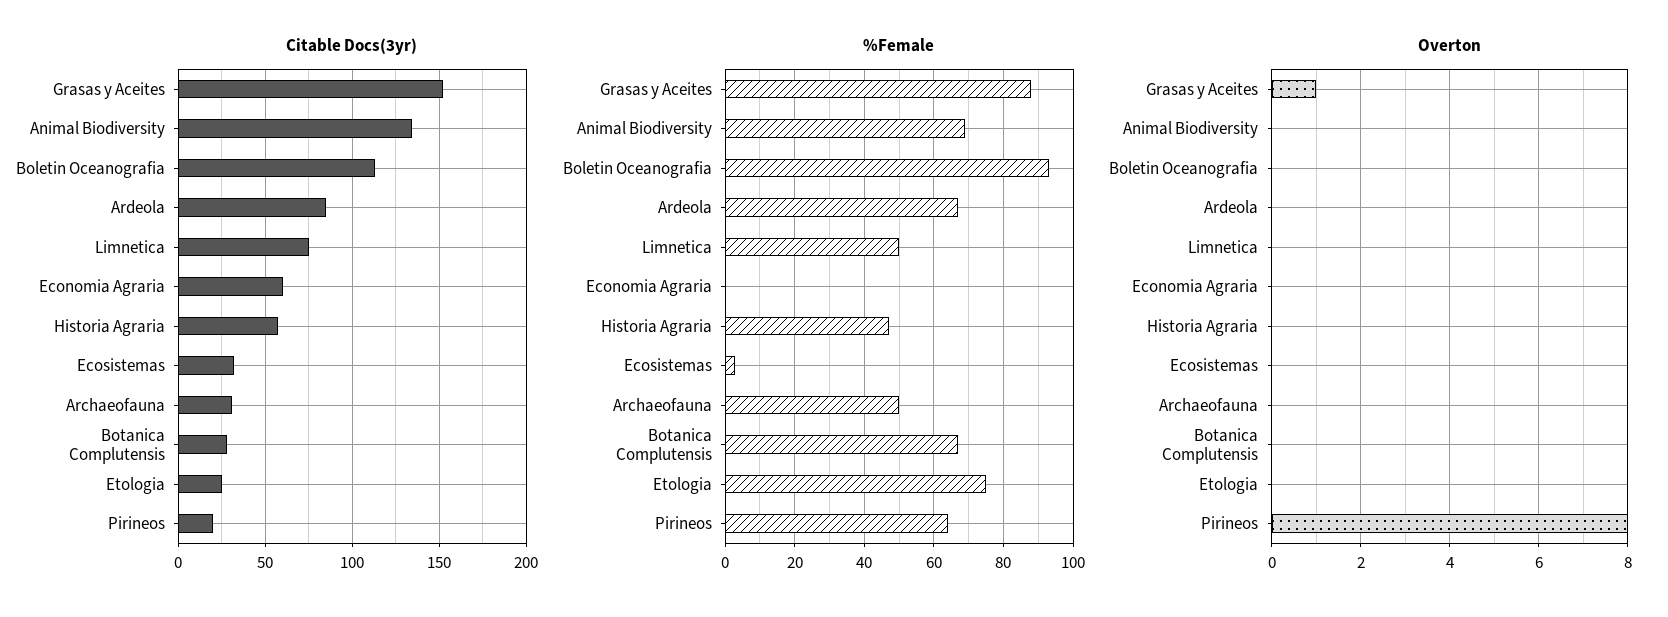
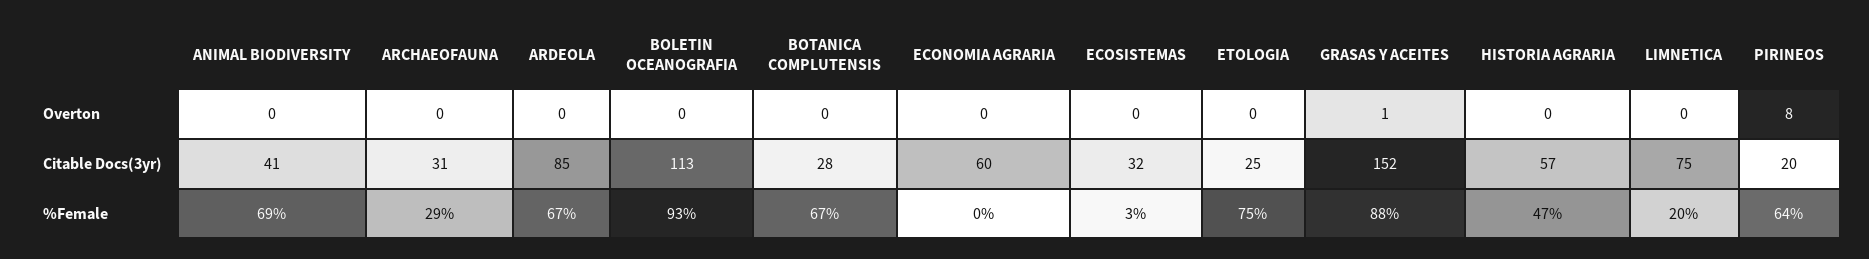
  {
    "Citable Docs(3yr)": {
      "Grasas y Aceites": 152,
-     "Animal Biodiversity": 135,
+     "Animal Biodiversity": 41,
      "Boletin Oceanografia": 113,
      "Ardeola": 85,
      "Limnetica": 75,
      "Economia Agraria": 60,
      "Historia Agraria": 57,
      "Ecosistemas": 32,
      "Archaeofauna": 31,
      "Botanica Complutensis": 28,
      "Etologia": 25,
      "Pirineos": 20
    },
    "%Female": {
      "Grasas y Aceites": 88,
      "Animal Biodiversity": 69,
      "Boletin Oceanografia": 93,
      "Ardeola": 67,
-     "Limnetica": 50,
+     "Limnetica": 20,
      "Economia Agraria": 0,
      "Historia Agraria": 47,
      "Ecosistemas": 3,
-     "Archaeofauna": 50,
+     "Archaeofauna": 29,
      "Botanica Complutensis": 67,
      "Etologia": 75,
      "Pirineos": 64
    },
    "Overton": {
      "Grasas y Aceites": 1,
      "Animal Biodiversity": 0,
      "Boletin Oceanografia": 0,
      "Ardeola": 0,
      "Limnetica": 0,
      "Economia Agraria": 0,
      "Historia Agraria": 0,
      "Ecosistemas": 0,
      "Archaeofauna": 0,
      "Botanica Complutensis": 0,
      "Etologia": 0,
      "Pirineos": 8
    }
  }

